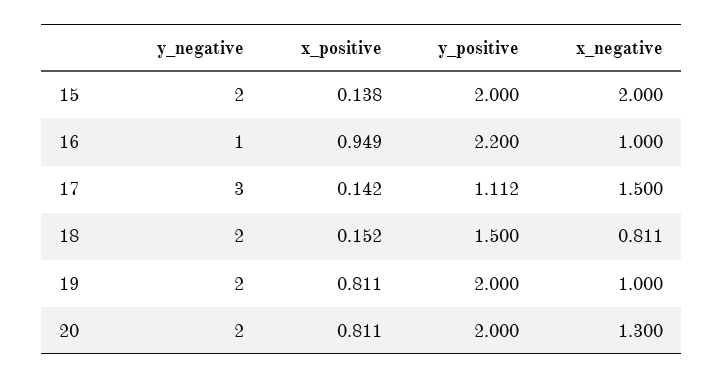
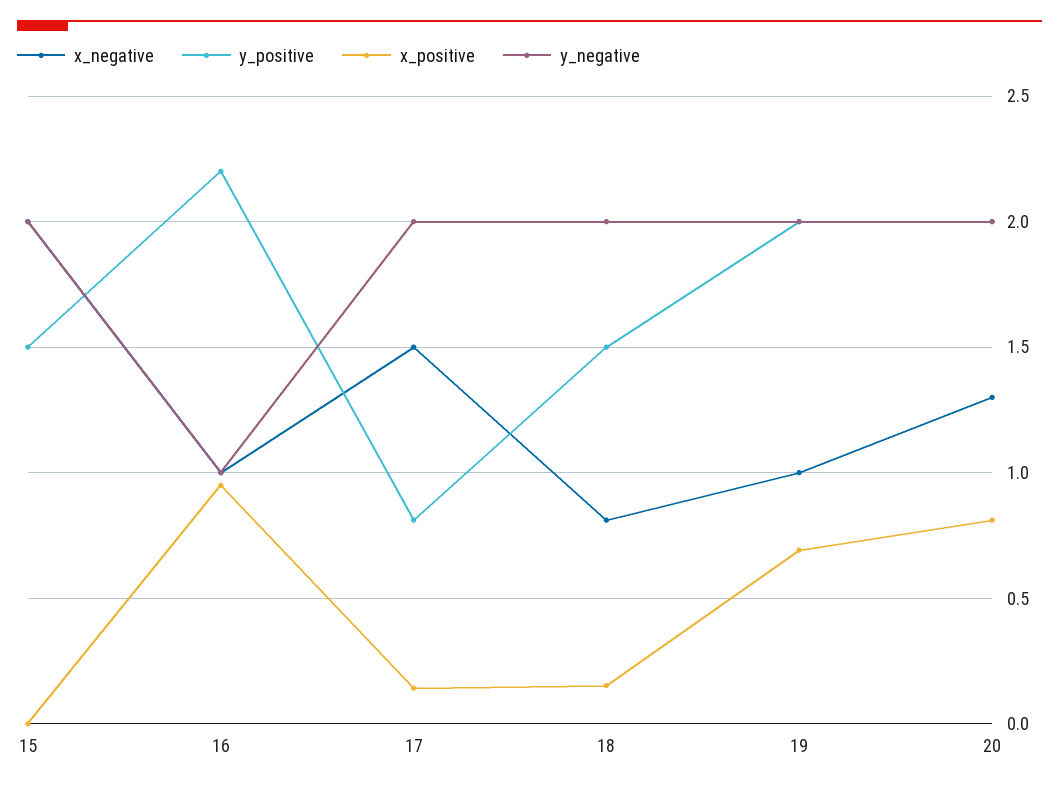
  {
    "y_negative": {
      "15": 2,
      "16": 1,
-     "17": 3,
+     "17": 2,
      "18": 2,
      "19": 2,
      "20": 2
    },
    "x_positive": {
-     "15": 0.138,
+     "15": 0,
      "16": 0.949,
      "17": 0.142,
      "18": 0.152,
-     "19": 0.811,
+     "19": 0.7,
      "20": 0.811
    },
    "y_positive": {
-     "15": 2,
+     "15": 1.5,
      "16": 2.2,
-     "17": 1.112,
+     "17": 0.8,
      "18": 1.5,
      "19": 2,
      "20": 2
    },
    "x_negative": {
      "15": 2,
      "16": 1,
      "17": 1.5,
      "18": 0.811,
      "19": 1,
      "20": 1.3
    }
  }

